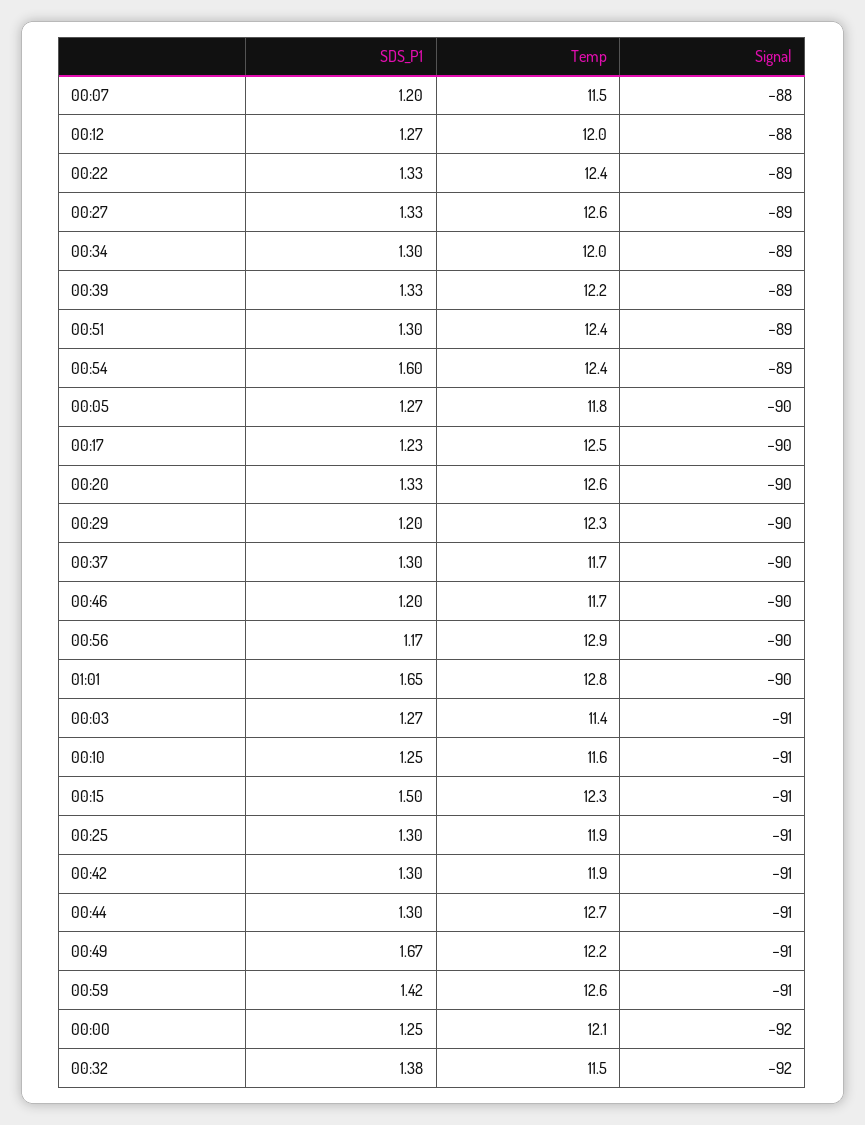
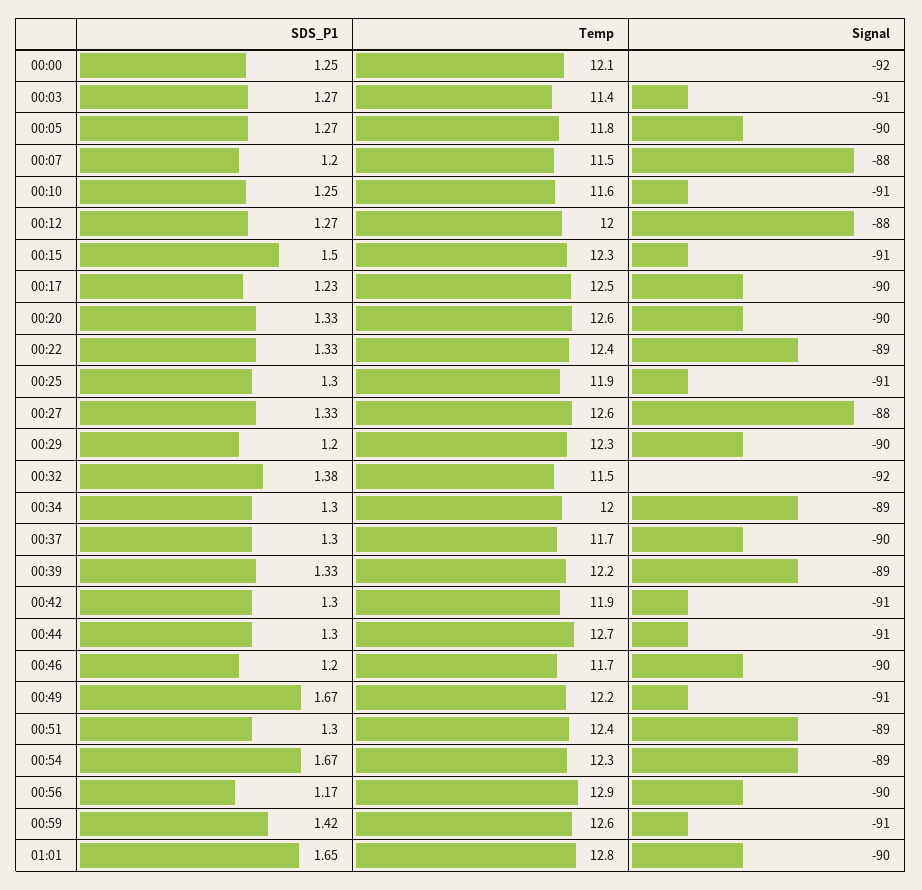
  {
    "SDS_P1": {
      "00:07": 1.2,
      "00:12": 1.27,
      "00:22": 1.33,
      "00:27": 1.33,
      "00:34": 1.3,
      "00:39": 1.33,
      "00:51": 1.3,
-     "00:54": 1.6,
+     "00:54": 1.67,
      "00:05": 1.27,
      "00:17": 1.23,
      "00:20": 1.33,
      "00:29": 1.2,
      "00:37": 1.3,
      "00:46": 1.2,
      "00:56": 1.17,
      "01:01": 1.65,
      "00:03": 1.27,
      "00:10": 1.25,
      "00:15": 1.5,
      "00:25": 1.3,
      "00:42": 1.3,
      "00:44": 1.3,
      "00:49": 1.67,
      "00:59": 1.42,
      "00:00": 1.25,
      "00:32": 1.38
    },
    "Temp": {
      "00:07": 11.5,
      "00:12": 12,
      "00:22": 12.4,
      "00:27": 12.6,
      "00:34": 12,
      "00:39": 12.2,
      "00:51": 12.4,
-     "00:54": 12.4,
+     "00:54": 12.3,
      "00:05": 11.8,
      "00:17": 12.5,
      "00:20": 12.6,
      "00:29": 12.3,
      "00:37": 11.7,
      "00:46": 11.7,
      "00:56": 12.9,
      "01:01": 12.8,
      "00:03": 11.4,
      "00:10": 11.6,
      "00:15": 12.3,
      "00:25": 11.9,
      "00:42": 11.9,
      "00:44": 12.7,
      "00:49": 12.2,
      "00:59": 12.6,
      "00:00": 12.1,
      "00:32": 11.5
    },
    "Signal": {
      "00:07": -88,
      "00:12": -88,
      "00:22": -89,
-     "00:27": -89,
+     "00:27": -88,
      "00:34": -89,
      "00:39": -89,
      "00:51": -89,
      "00:54": -89,
      "00:05": -90,
      "00:17": -90,
      "00:20": -90,
      "00:29": -90,
      "00:37": -90,
      "00:46": -90,
      "00:56": -90,
      "01:01": -90,
      "00:03": -91,
      "00:10": -91,
      "00:15": -91,
      "00:25": -91,
      "00:42": -91,
      "00:44": -91,
      "00:49": -91,
      "00:59": -91,
      "00:00": -92,
      "00:32": -92
    }
  }

